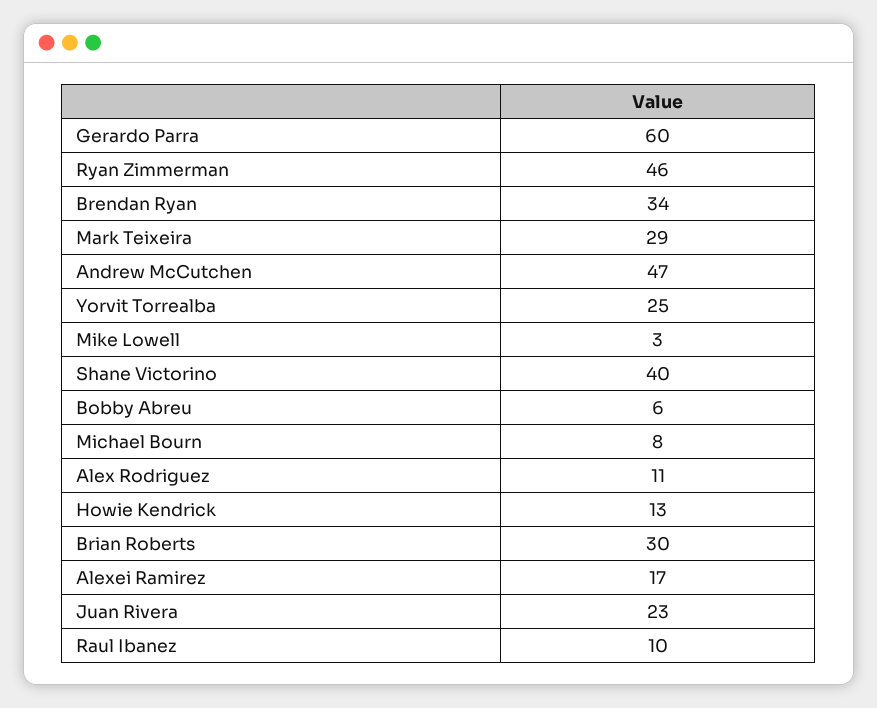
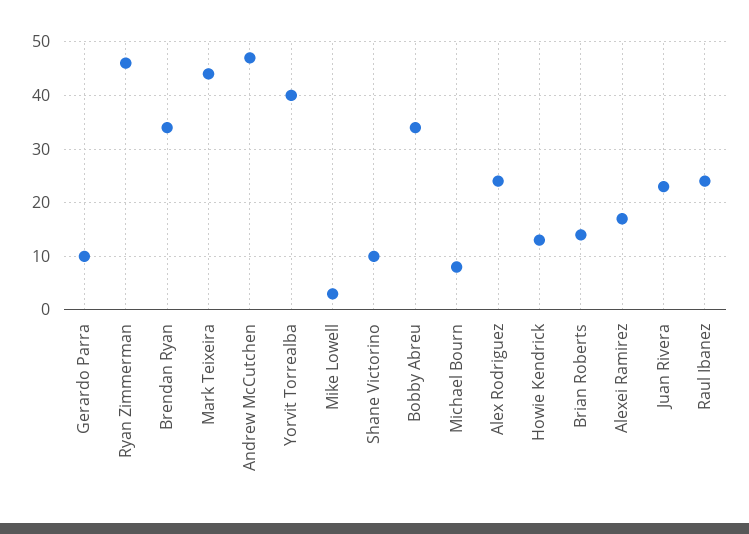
  {
-   "Gerardo Parra": 60,
+   "Gerardo Parra": 10,
    "Ryan Zimmerman": 46,
    "Brendan Ryan": 34,
-   "Mark Teixeira": 29,
+   "Mark Teixeira": 45,
    "Andrew McCutchen": 47,
-   "Yorvit Torrealba": 25,
+   "Yorvit Torrealba": 40,
    "Mike Lowell": 3,
-   "Shane Victorino": 40,
+   "Shane Victorino": 10,
-   "Bobby Abreu": 6,
+   "Bobby Abreu": 35,
    "Michael Bourn": 8,
-   "Alex Rodriguez": 11,
+   "Alex Rodriguez": 25,
    "Howie Kendrick": 13,
-   "Brian Roberts": 30,
+   "Brian Roberts": 15,
    "Alexei Ramirez": 17,
    "Juan Rivera": 23,
-   "Raul Ibanez": 10
+   "Raul Ibanez": 25
  }

